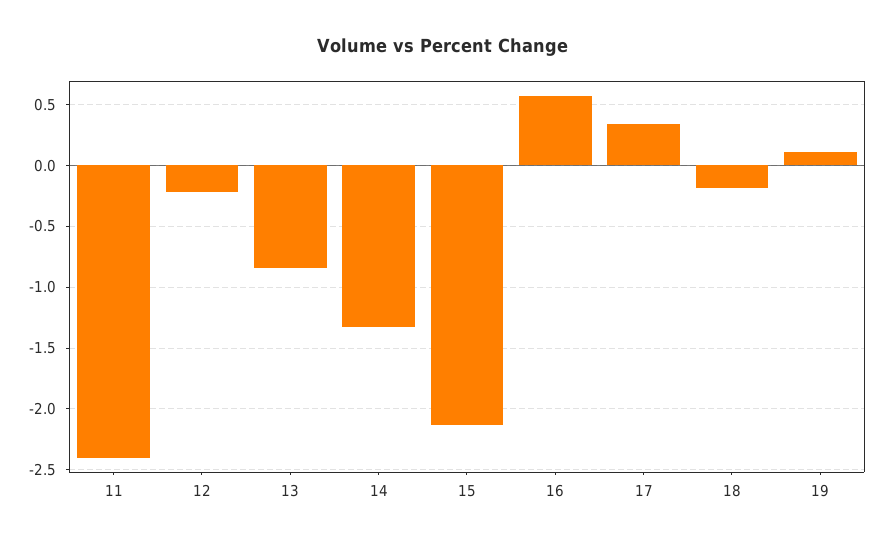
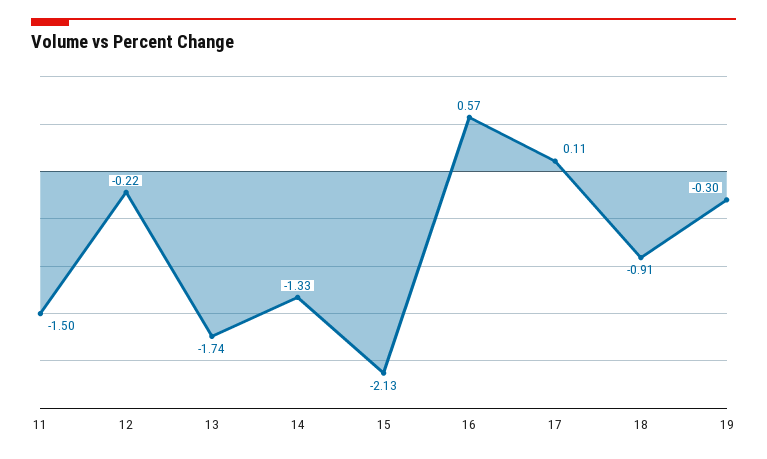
  {
-   "11": -2.4,
+   "11": -1.5,
    "12": -0.22,
-   "13": -0.85,
+   "13": -1.74,
    "14": -1.33,
    "15": -2.13,
    "16": 0.57,
-   "17": 0.35,
+   "17": 0.11,
-   "18": -0.2,
+   "18": -0.91,
-   "19": 0.1
+   "19": -0.3
  }

